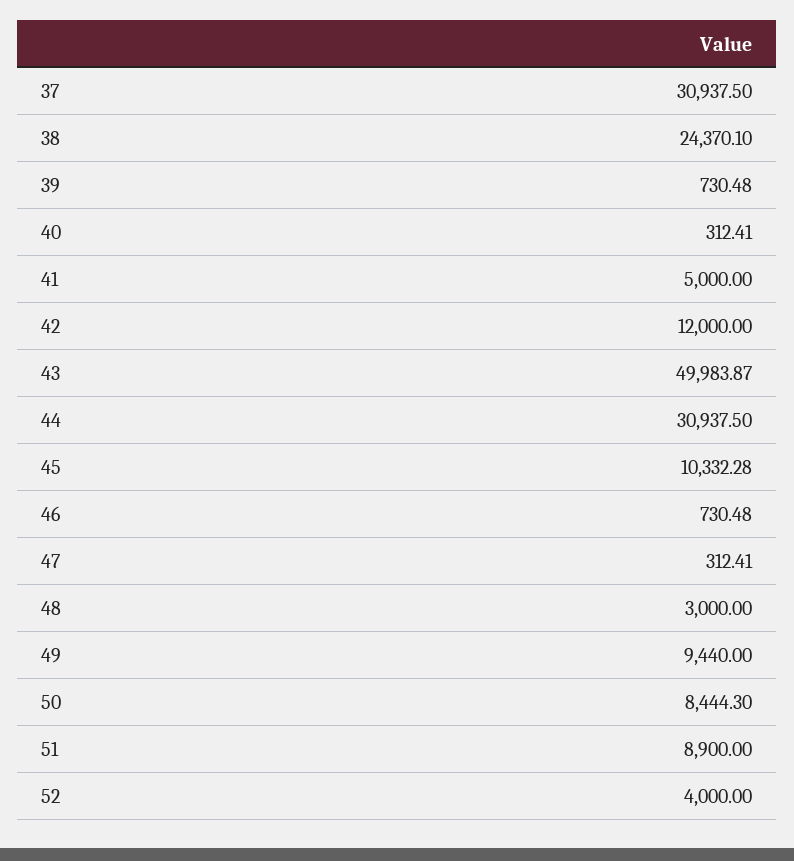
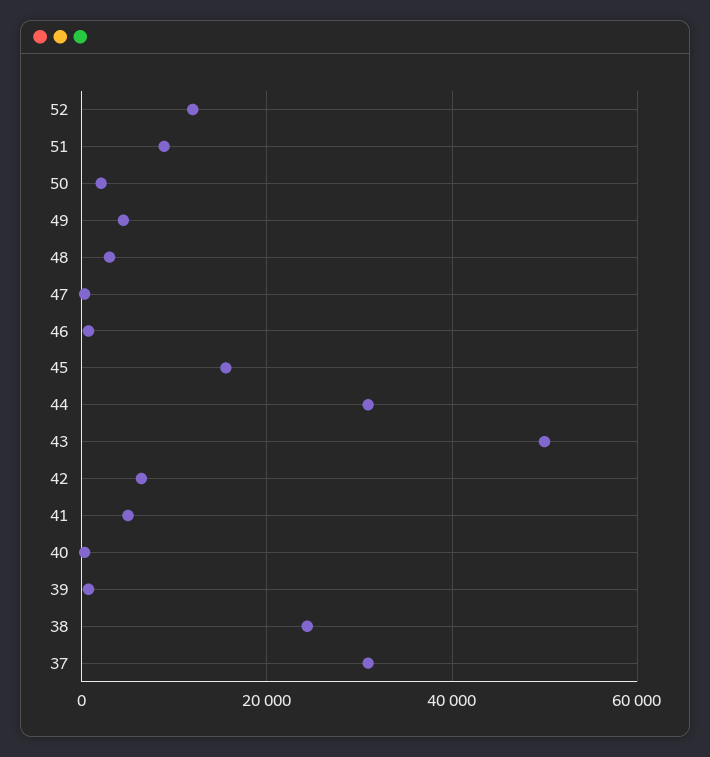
  {
    "37": 30937.5,
    "38": 24370.1,
    "39": 730.48,
    "40": 312.41,
    "41": 5000,
-   "42": 12000,
+   "42": 6000,
    "43": 49983.87,
    "44": 30937.5,
-   "45": 10332.28,
+   "45": 16000,
    "46": 730.48,
    "47": 312.41,
    "48": 3000,
-   "49": 9440,
+   "49": 4000,
-   "50": 8444.3,
+   "50": 2000,
    "51": 8900,
-   "52": 4000
+   "52": 12000
  }

